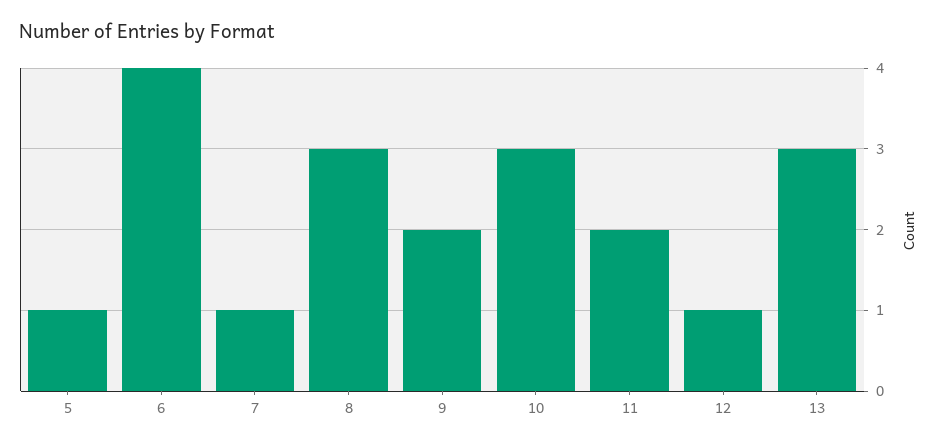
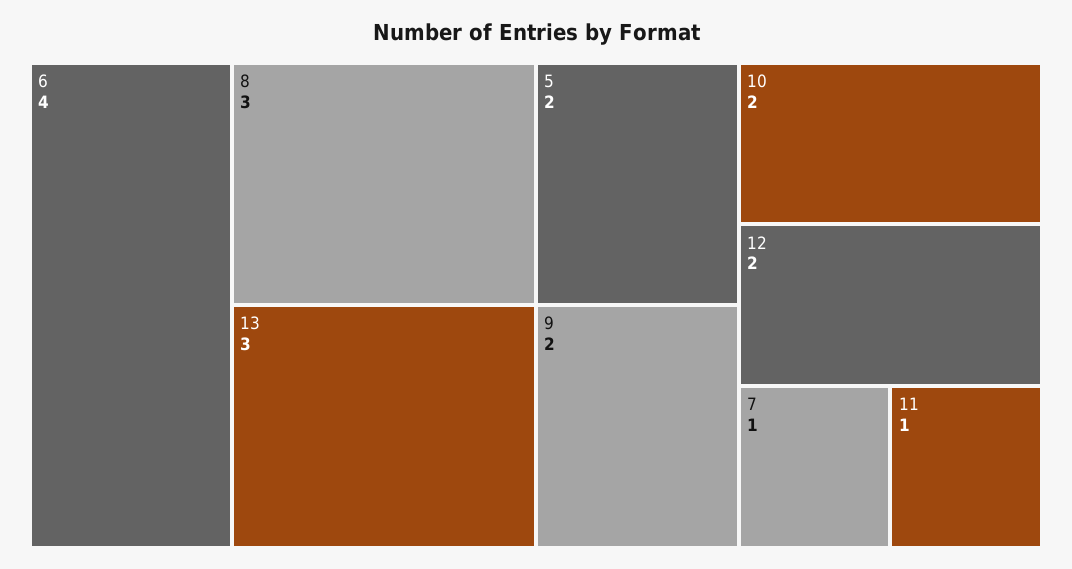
  {
-   "5": 1,
+   "5": 2,
    "6": 4,
    "7": 1,
    "8": 3,
    "9": 2,
-   "10": 3,
+   "10": 2,
-   "11": 2,
+   "11": 1,
-   "12": 1,
+   "12": 2,
    "13": 3
  }

